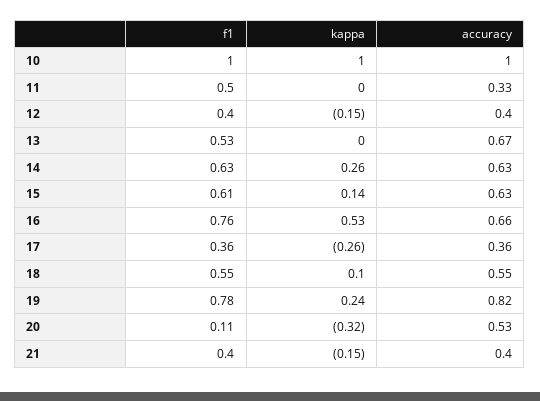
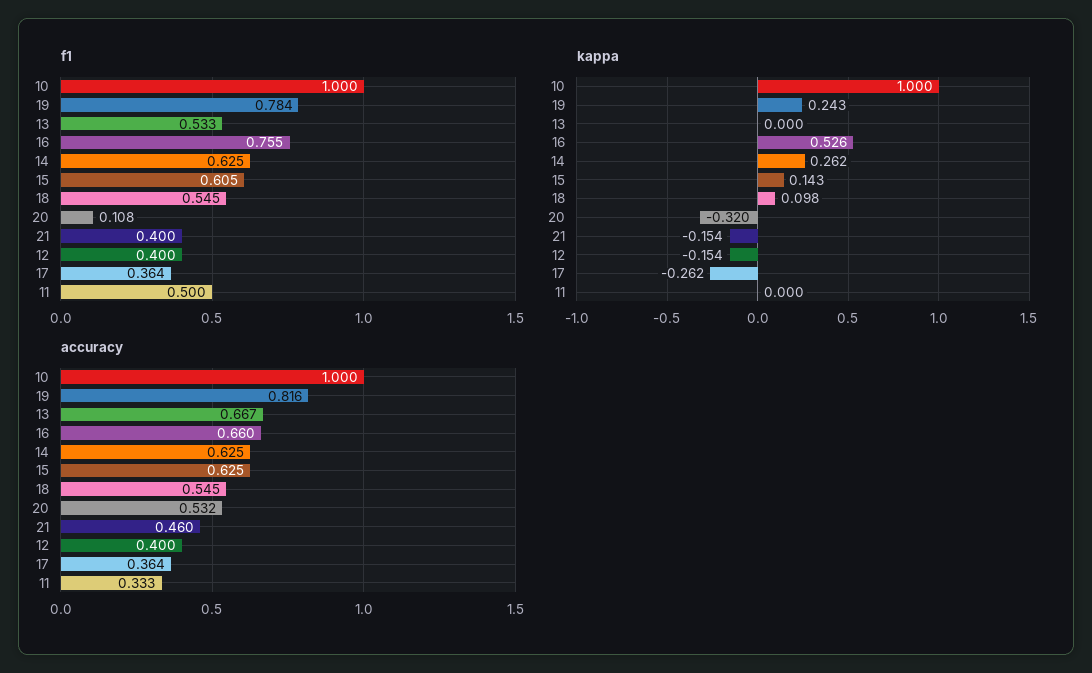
  {
    "f1": {
      "10": 1,
      "11": 0.5,
      "12": 0.4,
      "13": 0.533,
      "14": 0.625,
      "15": 0.605,
      "16": 0.755,
      "17": 0.364,
      "18": 0.545,
      "19": 0.784,
      "20": 0.108,
      "21": 0.4
    },
    "kappa": {
      "10": 1,
      "11": 0,
      "12": -0.154,
      "13": 0,
      "14": 0.262,
      "15": 0.143,
      "16": 0.526,
      "17": -0.262,
      "18": 0.098,
      "19": 0.243,
      "20": -0.32,
      "21": -0.154
    },
    "accuracy": {
      "10": 1,
      "11": 0.333,
      "12": 0.4,
      "13": 0.667,
      "14": 0.625,
      "15": 0.625,
      "16": 0.66,
      "17": 0.364,
      "18": 0.545,
      "19": 0.816,
      "20": 0.532,
-     "21": 0.4
+     "21": 0.46
    }
  }

